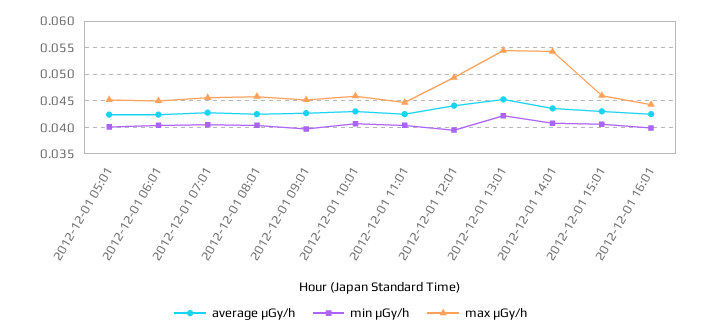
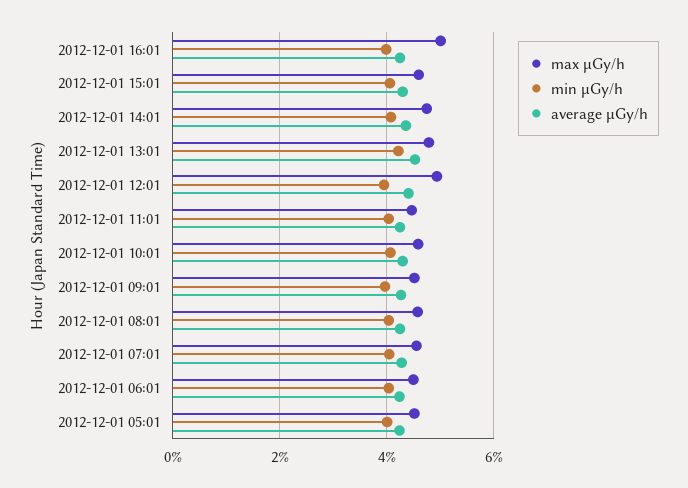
  {
    "average μGy/h": {
      "2012-12-01 05:01": 0.042,
      "2012-12-01 06:01": 0.042,
      "2012-12-01 07:01": 0.042,
      "2012-12-01 08:01": 0.042,
      "2012-12-01 09:01": 0.042,
      "2012-12-01 10:01": 0.044,
      "2012-12-01 11:01": 0.042,
      "2012-12-01 12:01": 0.044,
      "2012-12-01 13:01": 0.046,
      "2012-12-01 14:01": 0.044,
      "2012-12-01 15:01": 0.044,
      "2012-12-01 16:01": 0.042
    },
    "min μGy/h": {
      "2012-12-01 05:01": 0.04,
      "2012-12-01 06:01": 0.04,
      "2012-12-01 07:01": 0.04,
      "2012-12-01 08:01": 0.04,
      "2012-12-01 09:01": 0.04,
      "2012-12-01 10:01": 0.04,
      "2012-12-01 11:01": 0.04,
      "2012-12-01 12:01": 0.04,
      "2012-12-01 13:01": 0.042,
      "2012-12-01 14:01": 0.04,
      "2012-12-01 15:01": 0.04,
      "2012-12-01 16:01": 0.04
    },
    "max μGy/h": {
      "2012-12-01 05:01": 0.046,
      "2012-12-01 06:01": 0.046,
      "2012-12-01 07:01": 0.046,
      "2012-12-01 08:01": 0.046,
      "2012-12-01 09:01": 0.046,
      "2012-12-01 10:01": 0.046,
      "2012-12-01 11:01": 0.044,
      "2012-12-01 12:01": 0.05,
-     "2012-12-01 13:01": 0.055,
+     "2012-12-01 13:01": 0.048,
-     "2012-12-01 14:01": 0.055,
+     "2012-12-01 14:01": 0.048,
      "2012-12-01 15:01": 0.046,
-     "2012-12-01 16:01": 0.045
+     "2012-12-01 16:01": 0.05
    }
  }

